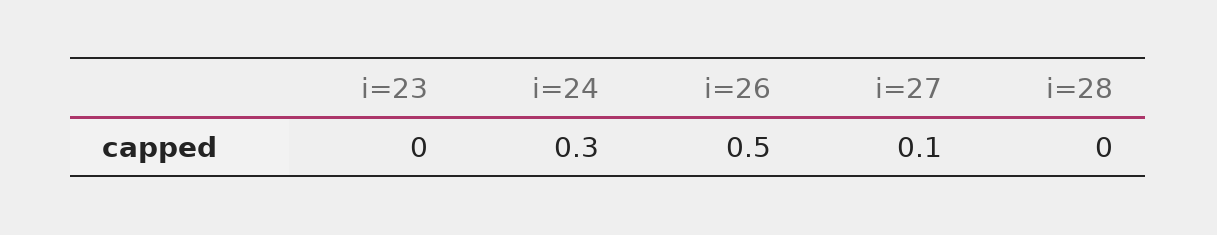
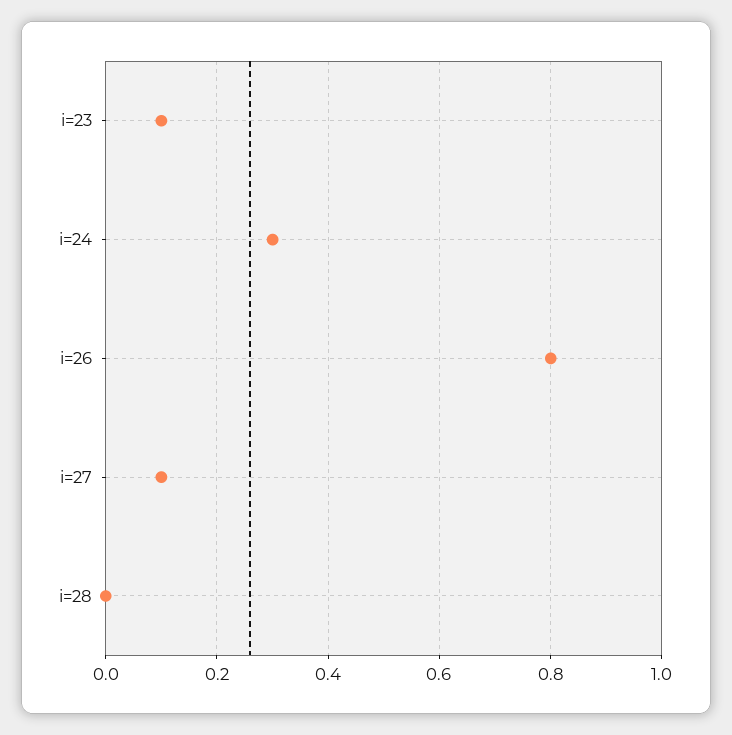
  {
-   "i=23": 0,
+   "i=23": 0.1,
    "i=24": 0.3,
-   "i=26": 0.5,
+   "i=26": 0.8,
    "i=27": 0.1,
    "i=28": 0
  }

